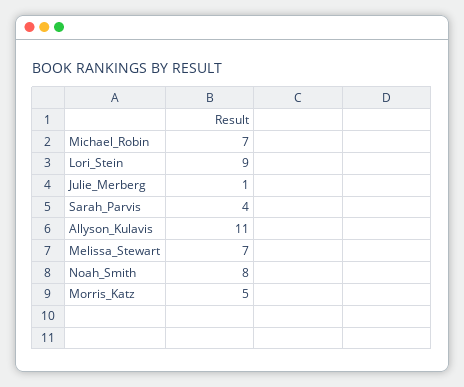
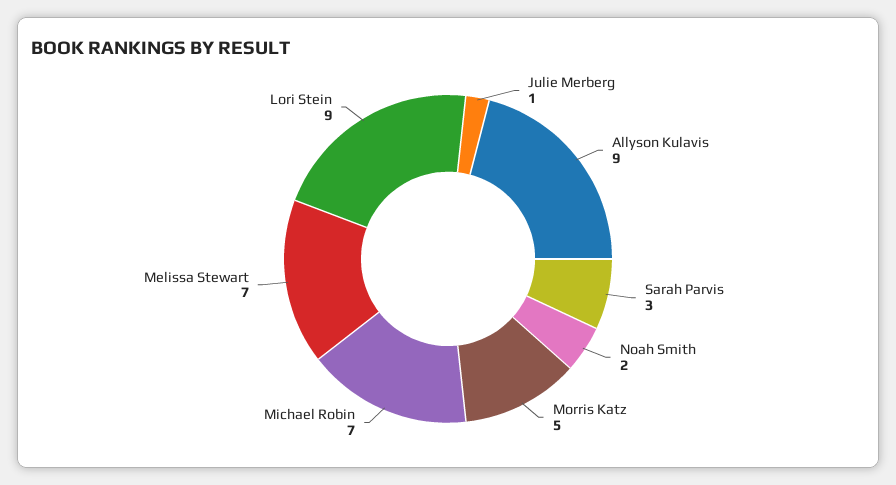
  {
    "Michael_Robin": 7,
    "Lori_Stein": 9,
    "Julie_Merberg": 1,
-   "Sarah_Parvis": 4,
+   "Sarah_Parvis": 3,
-   "Allyson_Kulavis": 11,
+   "Allyson_Kulavis": 9,
    "Melissa_Stewart": 7,
-   "Noah_Smith": 8,
+   "Noah_Smith": 2,
    "Morris_Katz": 5
  }

